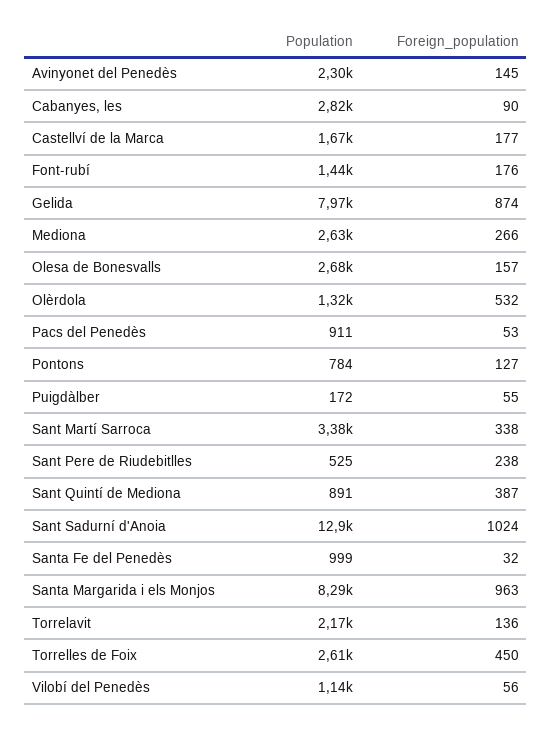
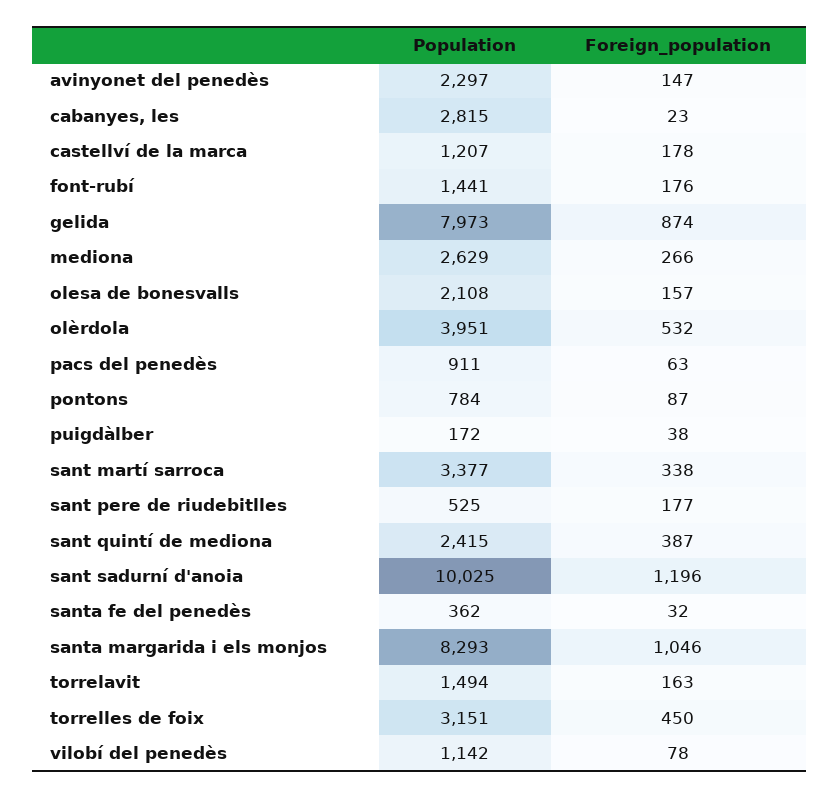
  {
    "Population": {
      "Avinyonet del Penedès": 2297,
      "Cabanyes, les": 2815,
-     "Castellví de la Marca": 1670,
+     "Castellví de la Marca": 1207,
      "Font-rubí": 1441,
      "Gelida": 7973,
      "Mediona": 2629,
-     "Olesa de Bonesvalls": 2680,
+     "Olesa de Bonesvalls": 2108,
-     "Olèrdola": 1320,
+     "Olèrdola": 3951,
      "Pacs del Penedès": 911,
      "Pontons": 784,
      "Puigdàlber": 172,
      "Sant Martí Sarroca": 3377,
      "Sant Pere de Riudebitlles": 525,
-     "Sant Quintí de Mediona": 891,
+     "Sant Quintí de Mediona": 2415,
-     "Sant Sadurní d'Anoia": 12900,
+     "Sant Sadurní d'Anoia": 10025,
-     "Santa Fe del Penedès": 999,
+     "Santa Fe del Penedès": 362,
      "Santa Margarida i els Monjos": 8293,
-     "Torrelavit": 2170,
+     "Torrelavit": 1494,
-     "Torrelles de Foix": 2610,
+     "Torrelles de Foix": 3151,
      "Vilobí del Penedès": 1142
    },
    "Foreign_population": {
-     "Avinyonet del Penedès": 145,
+     "Avinyonet del Penedès": 147,
-     "Cabanyes, les": 90,
+     "Cabanyes, les": 23,
-     "Castellví de la Marca": 177,
+     "Castellví de la Marca": 178,
      "Font-rubí": 176,
      "Gelida": 874,
      "Mediona": 266,
      "Olesa de Bonesvalls": 157,
      "Olèrdola": 532,
-     "Pacs del Penedès": 53,
+     "Pacs del Penedès": 63,
-     "Pontons": 127,
+     "Pontons": 87,
-     "Puigdàlber": 55,
+     "Puigdàlber": 38,
      "Sant Martí Sarroca": 338,
-     "Sant Pere de Riudebitlles": 238,
+     "Sant Pere de Riudebitlles": 177,
      "Sant Quintí de Mediona": 387,
-     "Sant Sadurní d'Anoia": 1024,
+     "Sant Sadurní d'Anoia": 1196,
      "Santa Fe del Penedès": 32,
-     "Santa Margarida i els Monjos": 963,
+     "Santa Margarida i els Monjos": 1046,
-     "Torrelavit": 136,
+     "Torrelavit": 163,
      "Torrelles de Foix": 450,
-     "Vilobí del Penedès": 56
+     "Vilobí del Penedès": 78
    }
  }

